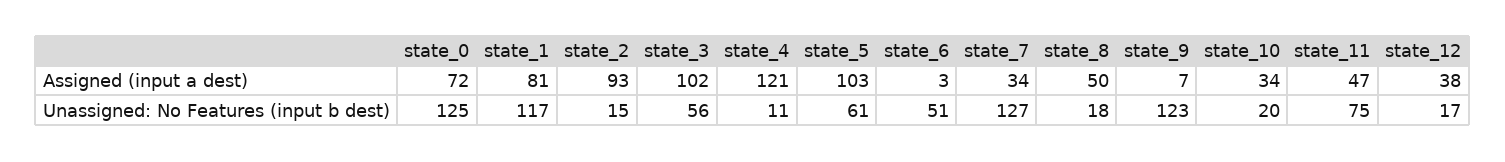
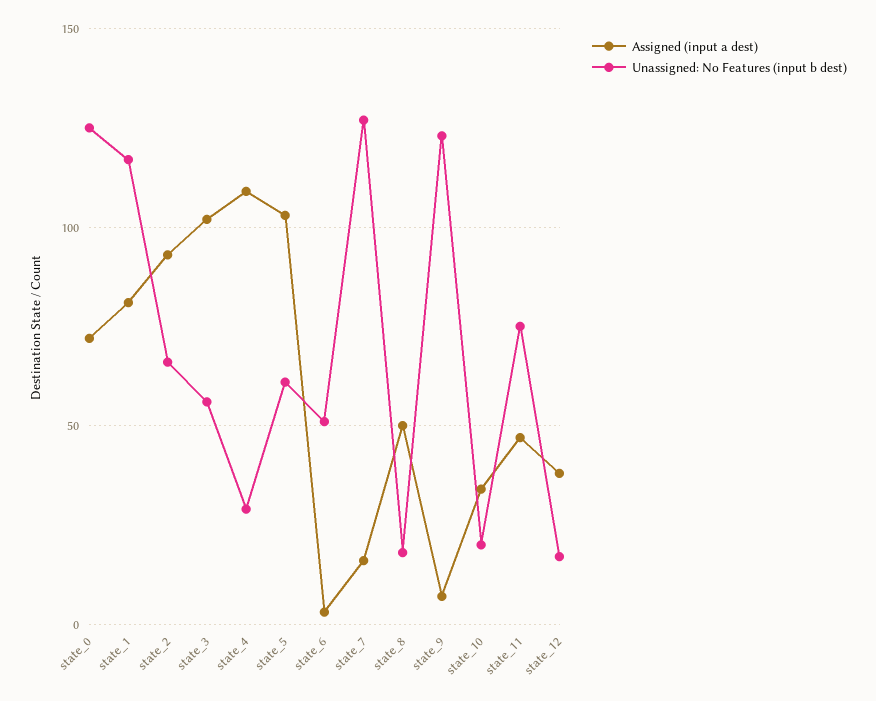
  {
    "Assigned (input a dest)": {
      "state_0": 72,
      "state_1": 81,
      "state_2": 93,
      "state_3": 102,
-     "state_4": 121,
+     "state_4": 110,
      "state_5": 103,
      "state_6": 3,
-     "state_7": 34,
+     "state_7": 15,
      "state_8": 50,
      "state_9": 7,
      "state_10": 34,
      "state_11": 47,
      "state_12": 38
    },
    "Unassigned: No Features (input b dest)": {
      "state_0": 125,
      "state_1": 117,
-     "state_2": 15,
+     "state_2": 65,
      "state_3": 56,
-     "state_4": 11,
+     "state_4": 30,
      "state_5": 61,
      "state_6": 51,
      "state_7": 127,
      "state_8": 18,
      "state_9": 123,
      "state_10": 20,
      "state_11": 75,
      "state_12": 17
    }
  }

